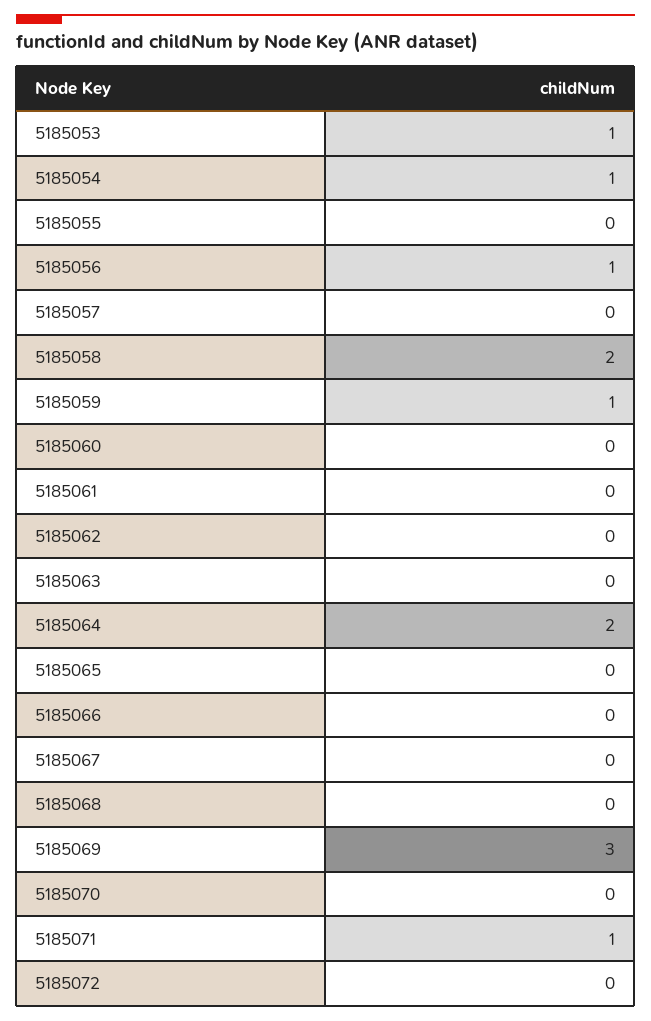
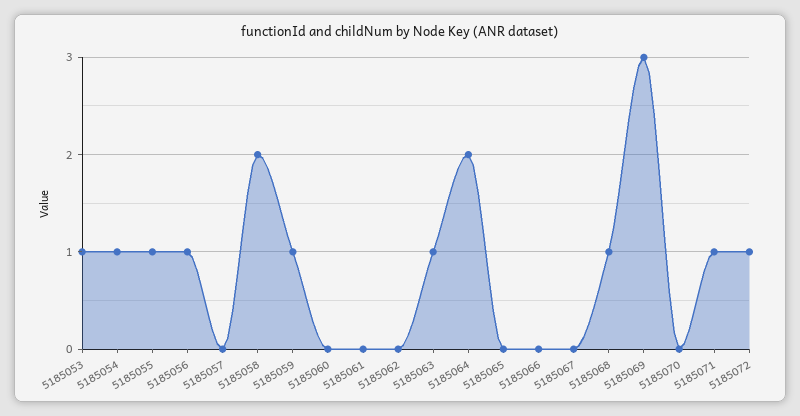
  {
    "5185053": 1,
    "5185054": 1,
-   "5185055": 0,
+   "5185055": 1,
    "5185056": 1,
    "5185057": 0,
    "5185058": 2,
    "5185059": 1,
    "5185060": 0,
    "5185061": 0,
    "5185062": 0,
-   "5185063": 0,
+   "5185063": 1,
    "5185064": 2,
    "5185065": 0,
    "5185066": 0,
    "5185067": 0,
-   "5185068": 0,
+   "5185068": 1,
    "5185069": 3,
    "5185070": 0,
    "5185071": 1,
-   "5185072": 0
+   "5185072": 1
  }

